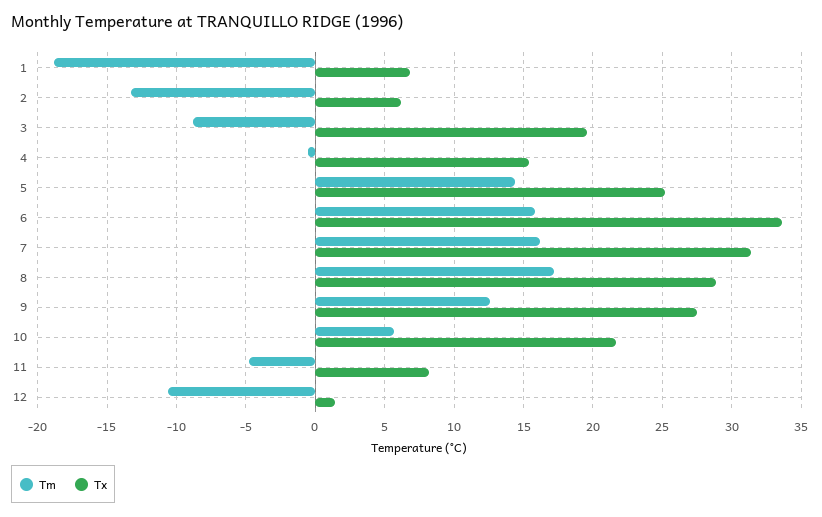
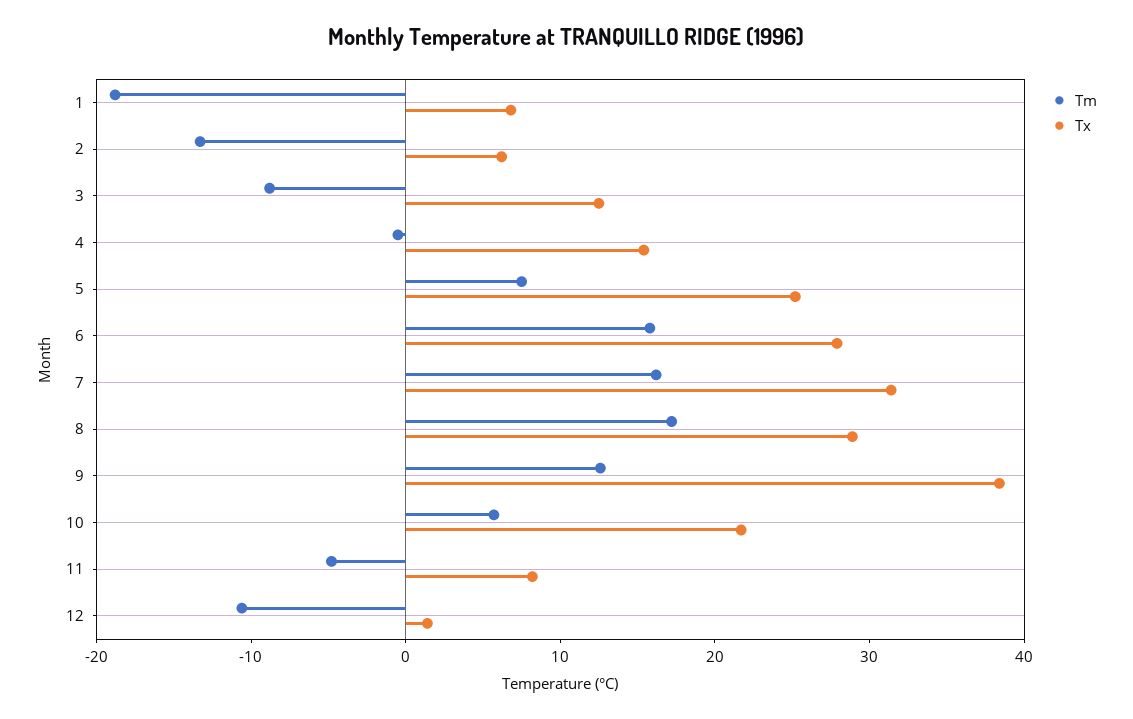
  {
    "Tm": {
      "1": -19,
      "2": -13.5,
      "3": -9,
      "4": -0.5,
-     "5": 14.5,
+     "5": 8,
      "6": 16,
      "7": 16,
      "8": 17,
      "9": 12.5,
      "10": 5.5,
      "11": -5,
      "12": -10.5
    },
    "Tx": {
      "1": 7,
      "2": 6,
-     "3": 19.5,
+     "3": 12,
      "4": 15.5,
      "5": 25,
-     "6": 33.5,
+     "6": 28,
      "7": 31.5,
      "8": 29,
-     "9": 27.5,
+     "9": 38,
      "10": 21.5,
      "11": 8,
      "12": 1.5
    }
  }

